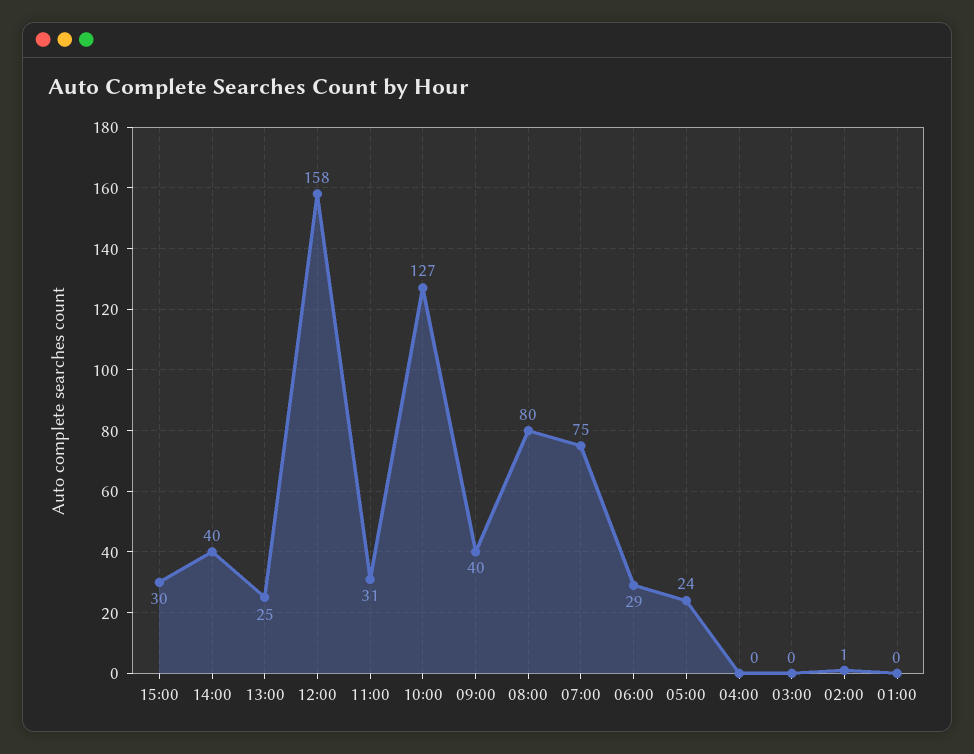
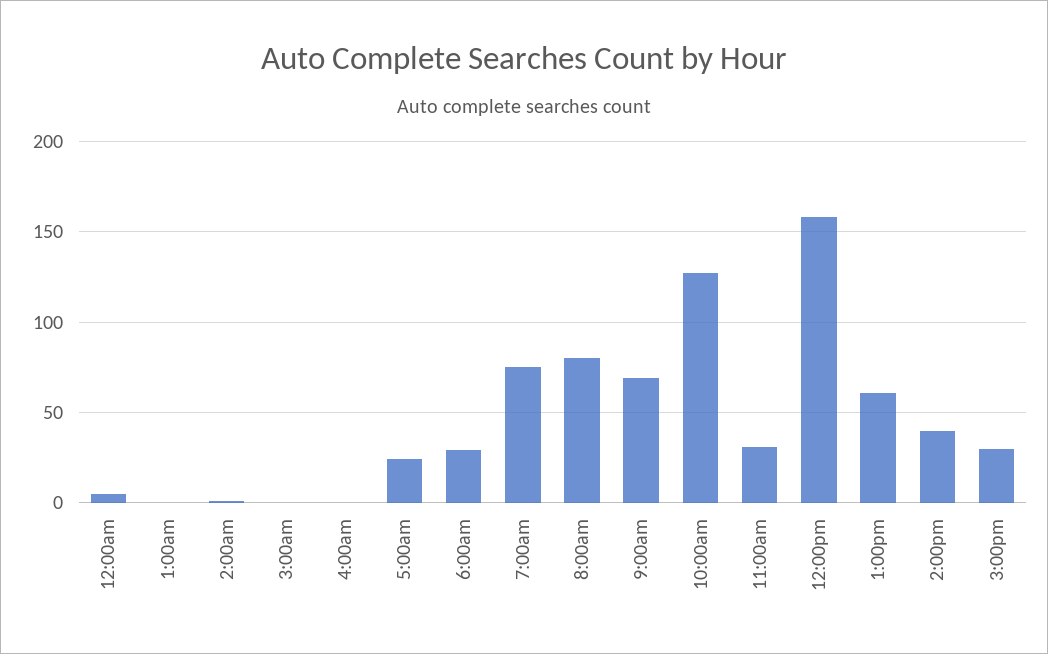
  {
    "15:00": 30,
    "14:00": 40,
-   "13:00": 25,
+   "13:00": 60,
    "12:00": 158,
    "11:00": 31,
    "10:00": 127,
-   "09:00": 40,
+   "09:00": 70,
    "08:00": 80,
    "07:00": 75,
    "06:00": 29,
    "05:00": 24,
    "04:00": 0,
    "03:00": 0,
    "02:00": 1,
-   "01:00": 0
+   "01:00": 0,
+   "12:00am": 5
  }

